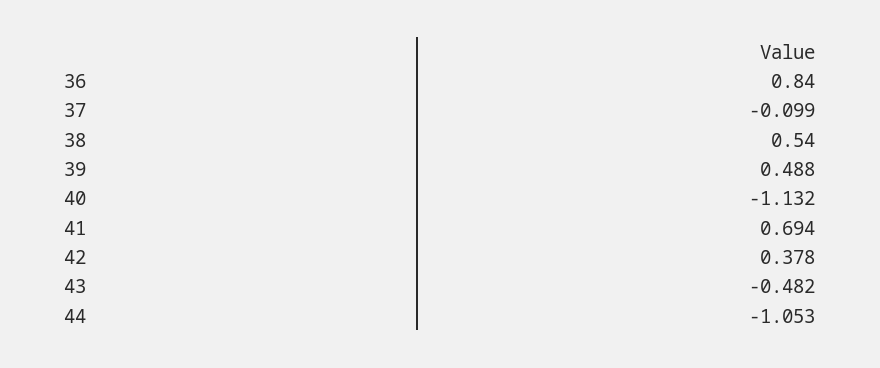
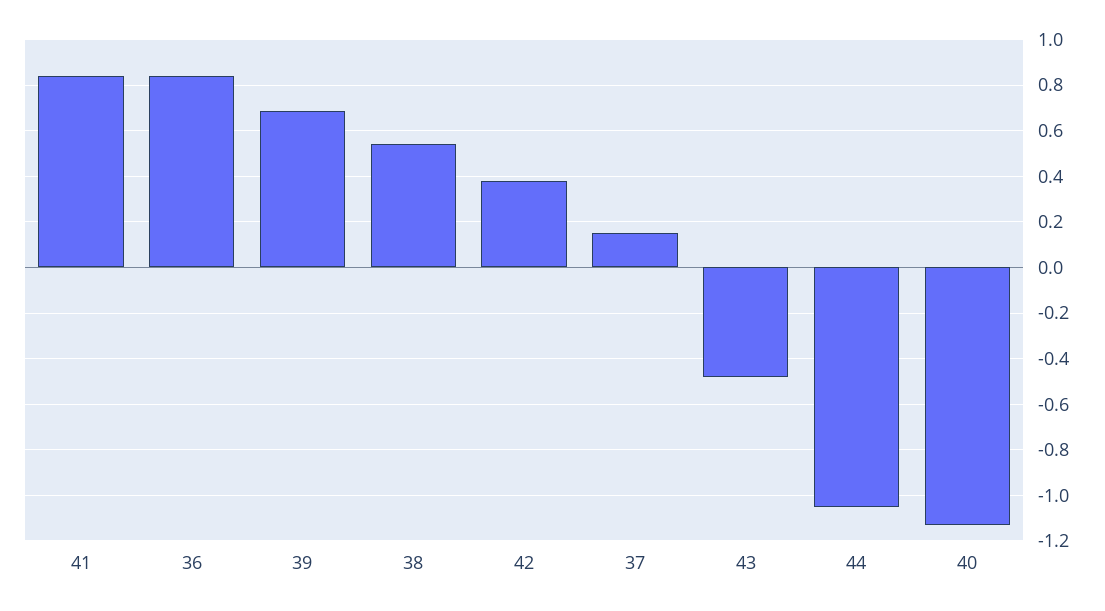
  {
    "36": 0.84,
-   "37": -0.099,
+   "37": 0.15,
    "38": 0.54,
-   "39": 0.488,
+   "39": 0.7,
    "40": -1.132,
-   "41": 0.694,
+   "41": 0.85,
    "42": 0.378,
    "43": -0.482,
    "44": -1.053
  }

